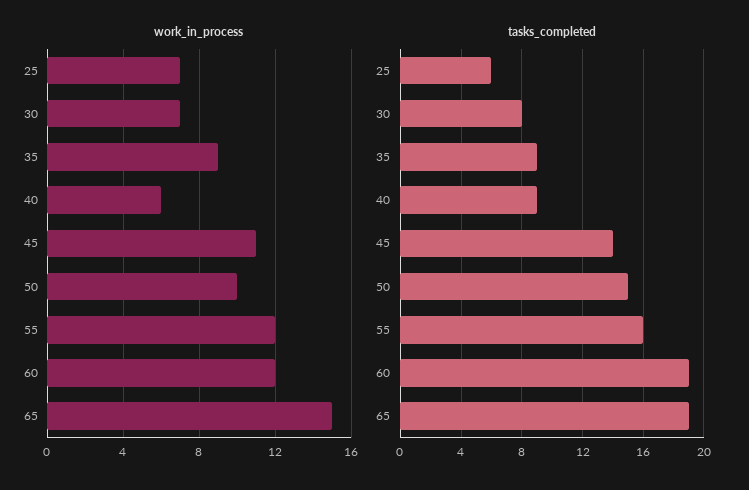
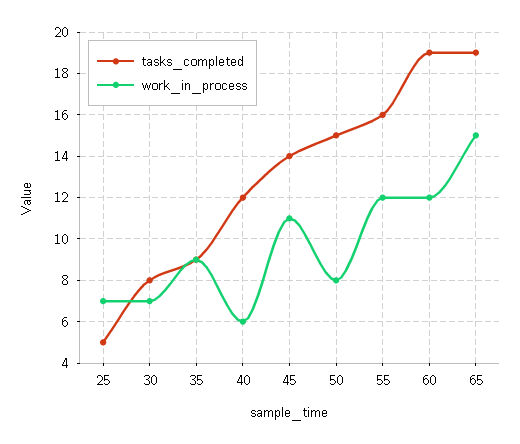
  {
    "work_in_process": {
      "25": 7,
      "30": 7,
      "35": 9,
      "40": 6,
      "45": 11,
-     "50": 10,
+     "50": 8,
      "55": 12,
      "60": 12,
      "65": 15
    },
    "tasks_completed": {
-     "25": 6,
+     "25": 5,
      "30": 8,
      "35": 9,
-     "40": 9,
+     "40": 12,
      "45": 14,
      "50": 15,
      "55": 16,
      "60": 19,
      "65": 19
    }
  }

